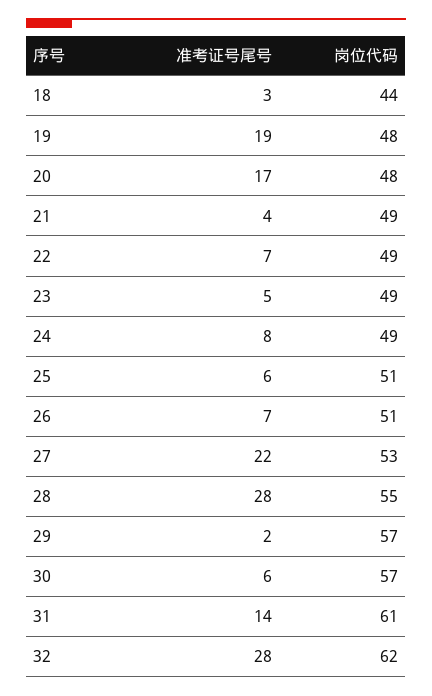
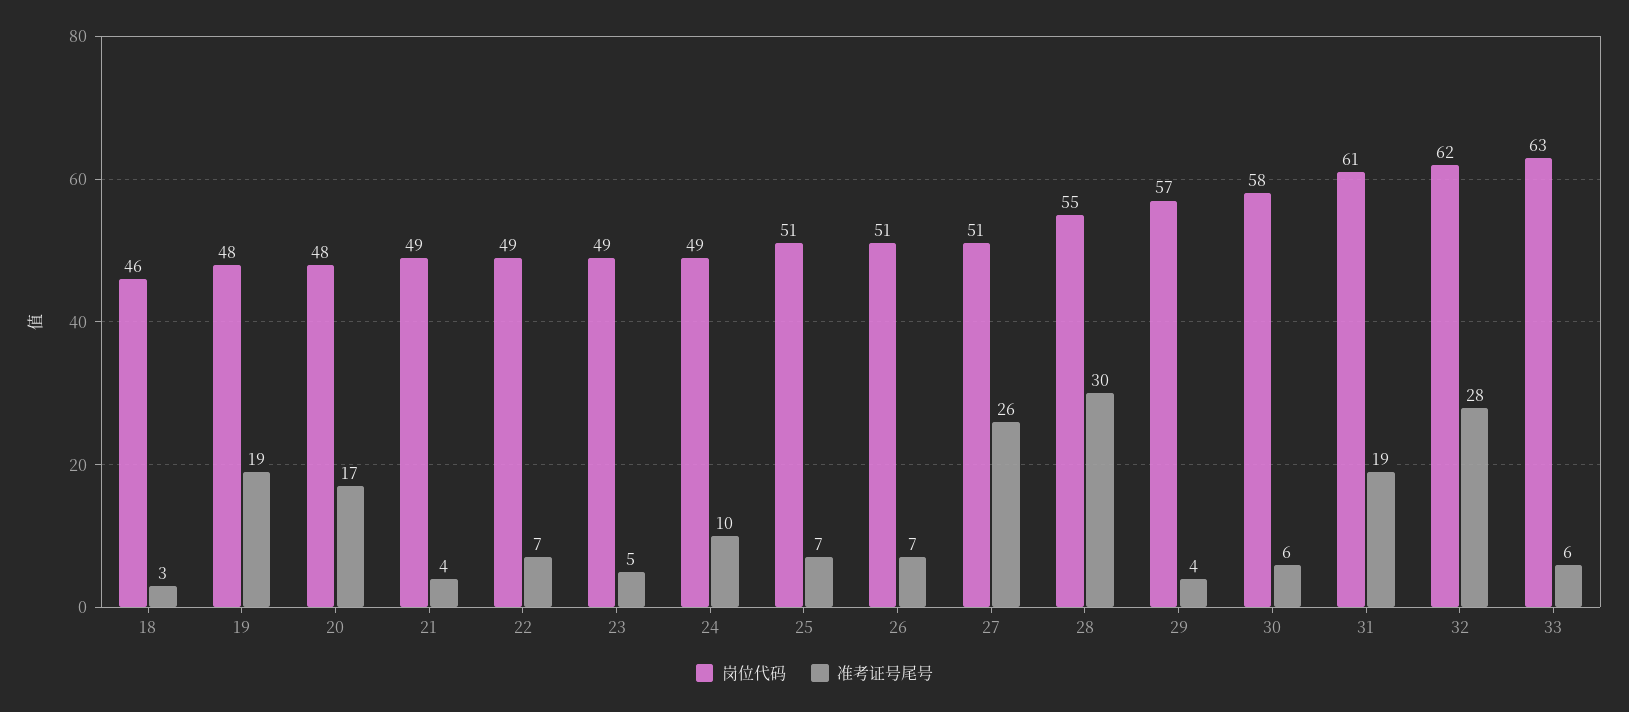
  {
    "准考证号尾号": {
      "18": 3,
      "19": 19,
      "20": 17,
      "21": 4,
      "22": 7,
      "23": 5,
-     "24": 8,
+     "24": 10,
-     "25": 6,
+     "25": 7,
      "26": 7,
-     "27": 22,
+     "27": 26,
-     "28": 28,
+     "28": 30,
-     "29": 2,
+     "29": 4,
      "30": 6,
-     "31": 14,
+     "31": 19,
-     "32": 28
+     "32": 28,
+     "33": 6
    },
    "岗位代码": {
-     "18": 44,
+     "18": 46,
      "19": 48,
      "20": 48,
      "21": 49,
      "22": 49,
      "23": 49,
      "24": 49,
      "25": 51,
      "26": 51,
-     "27": 53,
+     "27": 51,
      "28": 55,
      "29": 57,
-     "30": 57,
+     "30": 58,
      "31": 61,
-     "32": 62
+     "32": 62,
+     "33": 63
    }
  }

